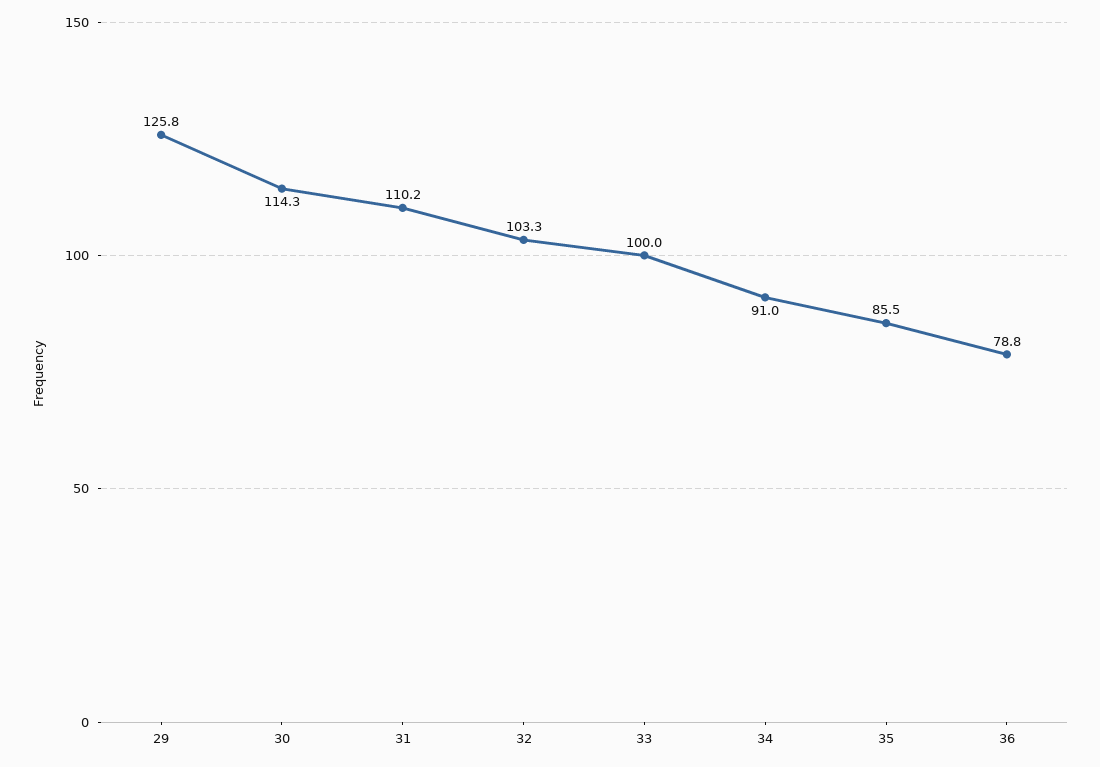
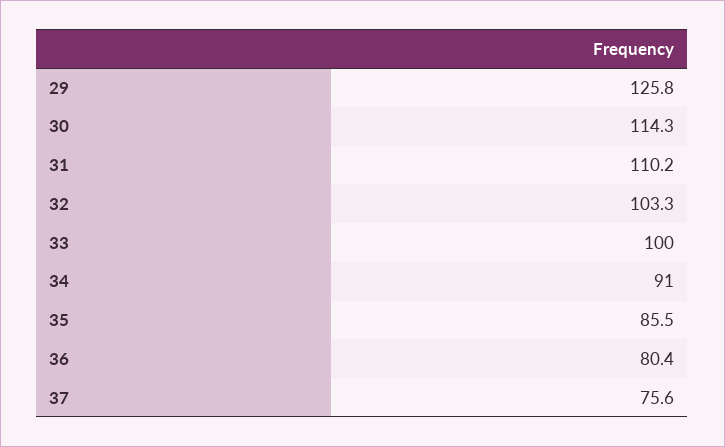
  {
    "29": 125.8,
    "30": 114.3,
    "31": 110.2,
    "32": 103.3,
    "33": 100,
    "34": 91,
    "35": 85.5,
-   "36": 78.8
+   "36": 80.4,
+   "37": 75.6
  }

